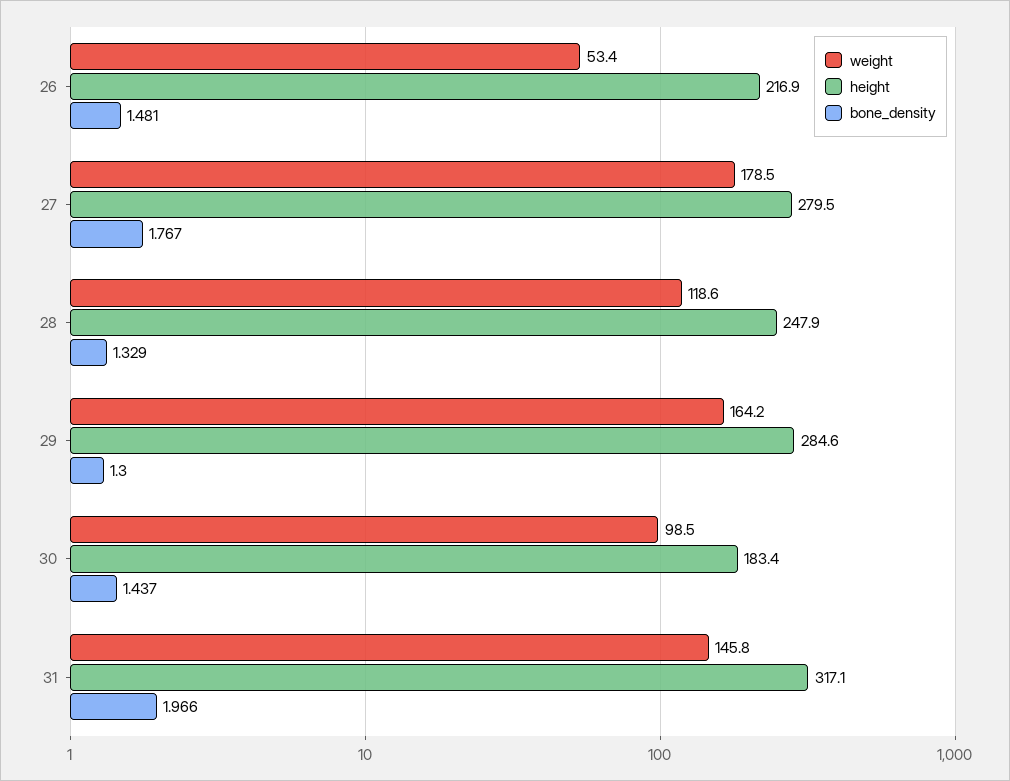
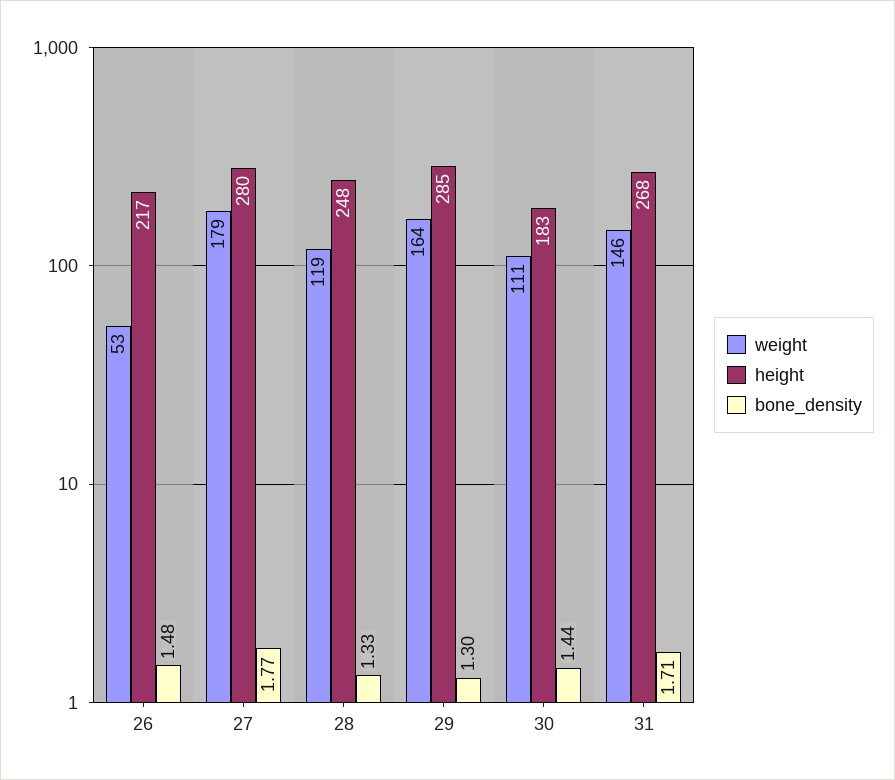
  {
    "weight": {
      "26": 53.4,
      "27": 178.5,
      "28": 118.6,
      "29": 164.2,
-     "30": 98.5,
+     "30": 111,
      "31": 145.8
    },
    "height": {
      "26": 216.9,
      "27": 279.5,
      "28": 247.9,
      "29": 284.6,
      "30": 183.4,
-     "31": 317.1
+     "31": 268
    },
    "bone_density": {
      "26": 1.481,
      "27": 1.767,
      "28": 1.329,
      "29": 1.3,
      "30": 1.437,
-     "31": 1.966
+     "31": 1.71
    }
  }

